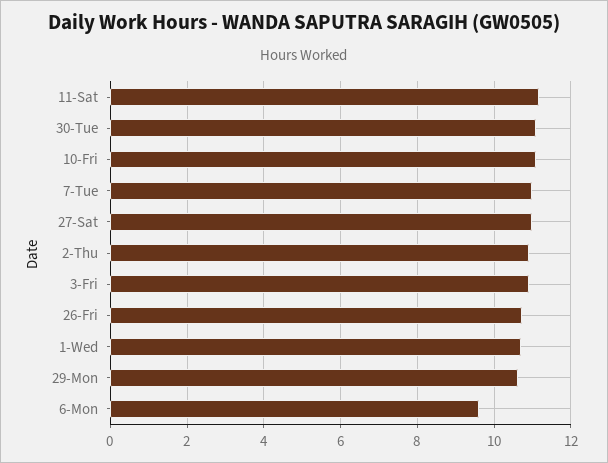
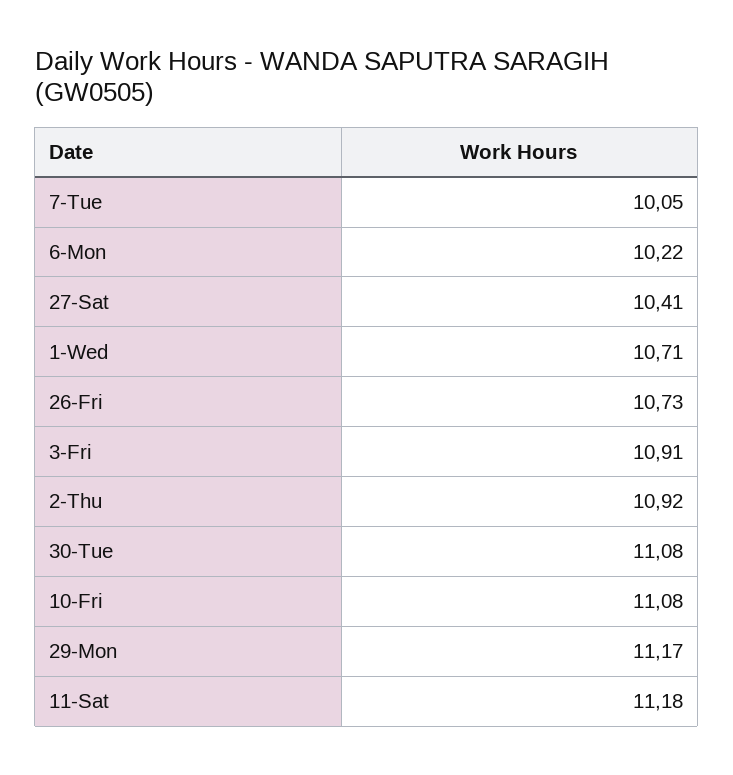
  {
    "11-Sat": 11.18,
    "30-Tue": 11.08,
    "10-Fri": 11.08,
-   "7-Tue": 11,
+   "7-Tue": 10.05,
-   "27-Sat": 11,
+   "27-Sat": 10.41,
    "2-Thu": 10.92,
    "3-Fri": 10.91,
    "26-Fri": 10.73,
    "1-Wed": 10.71,
-   "29-Mon": 10.6,
+   "29-Mon": 11.17,
-   "6-Mon": 9.6
+   "6-Mon": 10.22
  }

